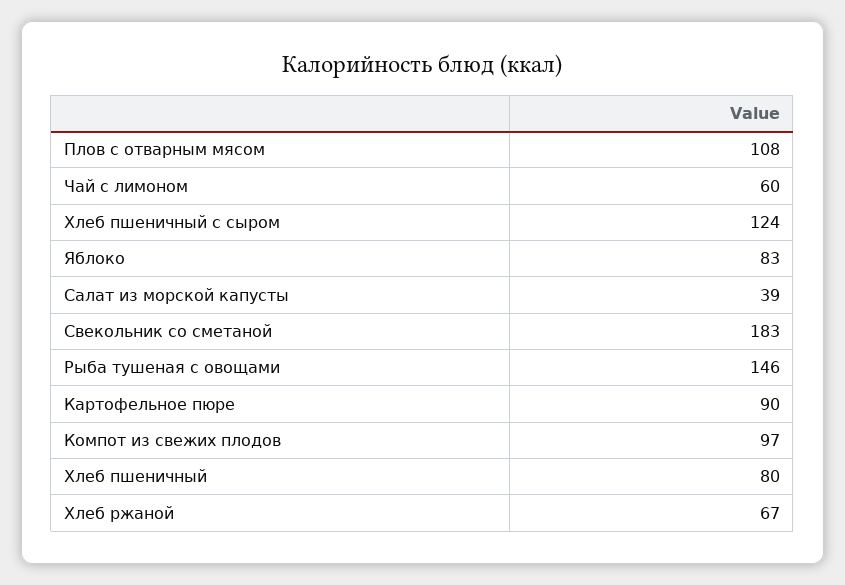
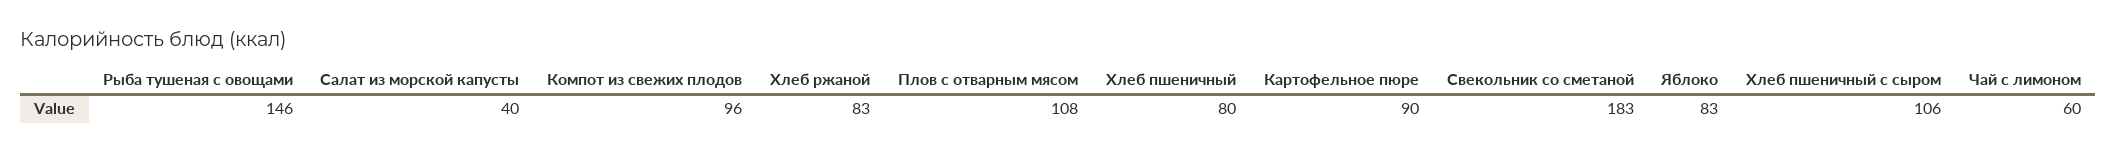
  {
    "Плов с отварным мясом": 108,
    "Чай с лимоном": 60,
-   "Хлеб пшеничный с сыром": 124,
+   "Хлеб пшеничный с сыром": 106,
    "Яблоко": 83,
-   "Салат из морской капусты": 39,
+   "Салат из морской капусты": 40,
    "Свекольник со сметаной": 183,
    "Рыба тушеная с овощами": 146,
    "Картофельное пюре": 90,
-   "Компот из свежих плодов": 97,
+   "Компот из свежих плодов": 96,
    "Хлеб пшеничный": 80,
-   "Хлеб ржаной": 67
+   "Хлеб ржаной": 83
  }

